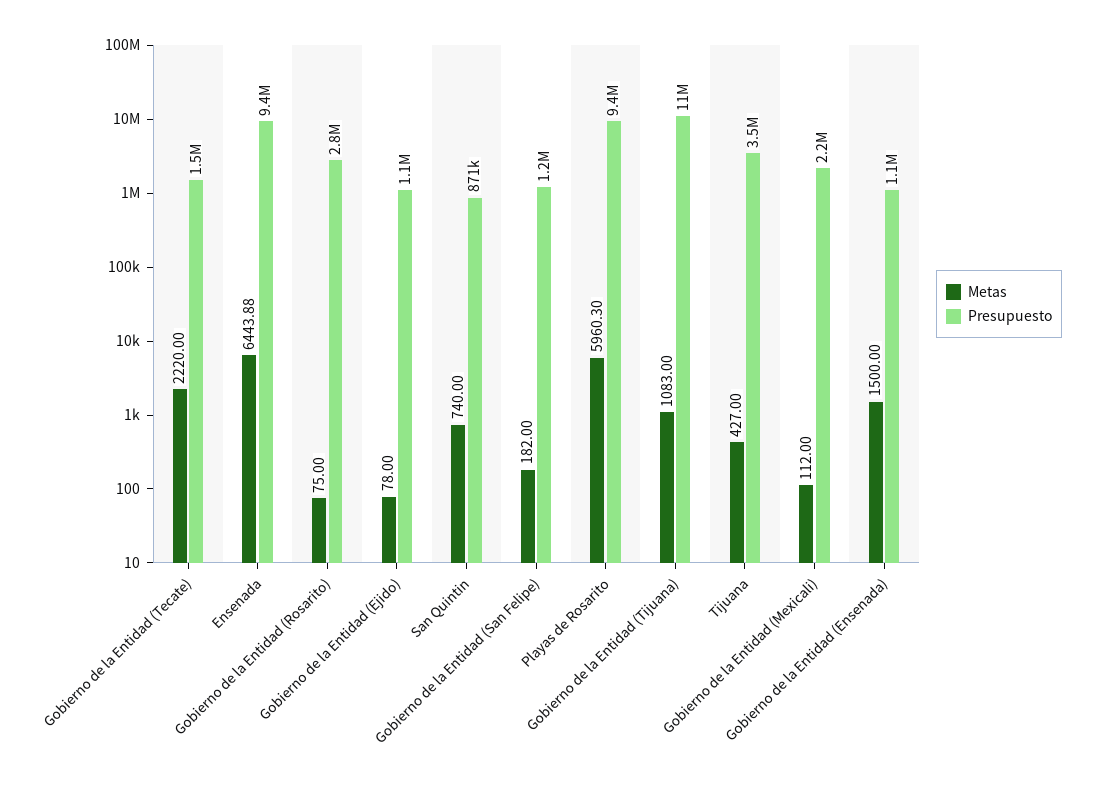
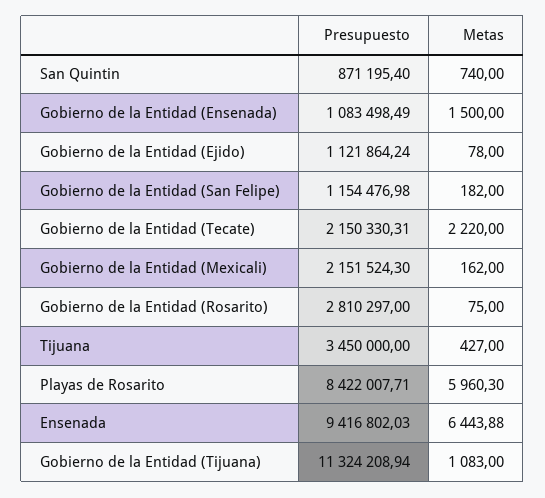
  {
    "Metas": {
      "Gobierno de la Entidad (Tecate)": 2220,
      "Ensenada": 6443.88,
      "Gobierno de la Entidad (Rosarito)": 75,
      "Gobierno de la Entidad (Ejido)": 78,
      "San Quintin": 740,
      "Gobierno de la Entidad (San Felipe)": 182,
      "Playas de Rosarito": 5960.3,
      "Gobierno de la Entidad (Tijuana)": 1083,
      "Tijuana": 427,
-     "Gobierno de la Entidad (Mexicali)": 112,
+     "Gobierno de la Entidad (Mexicali)": 162,
      "Gobierno de la Entidad (Ensenada)": 1500
    },
    "Presupuesto": {
-     "Gobierno de la Entidad (Tecate)": 1500000,
+     "Gobierno de la Entidad (Tecate)": 2150330.31,
      "Ensenada": 9416802.03,
      "Gobierno de la Entidad (Rosarito)": 2810297,
      "Gobierno de la Entidad (Ejido)": 1121864.24,
      "San Quintin": 871195.4,
      "Gobierno de la Entidad (San Felipe)": 1154476.98,
-     "Playas de Rosarito": 9400000,
+     "Playas de Rosarito": 8422007.71,
      "Gobierno de la Entidad (Tijuana)": 11324208.94,
      "Tijuana": 3450000,
      "Gobierno de la Entidad (Mexicali)": 2151524.3,
      "Gobierno de la Entidad (Ensenada)": 1083498.49
    }
  }

